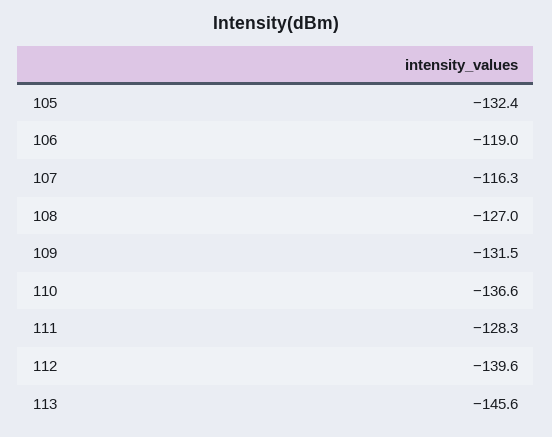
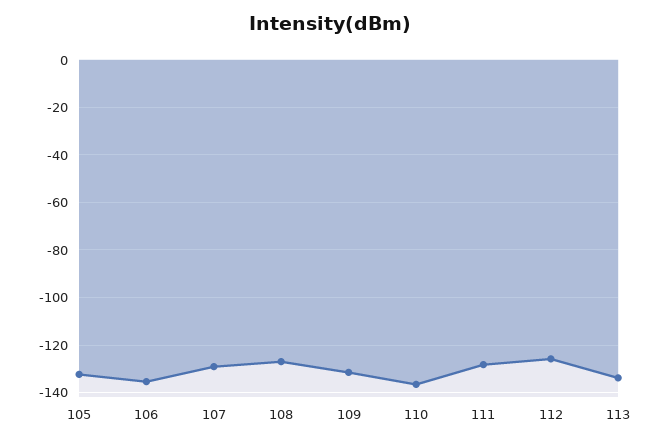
  {
    "105": -132.4,
-   "106": -119,
+   "106": -135,
-   "107": -116.3,
+   "107": -130,
    "108": -127,
    "109": -131.5,
    "110": -136.6,
    "111": -128.3,
-   "112": -139.6,
+   "112": -125,
-   "113": -145.6
+   "113": -135
  }

